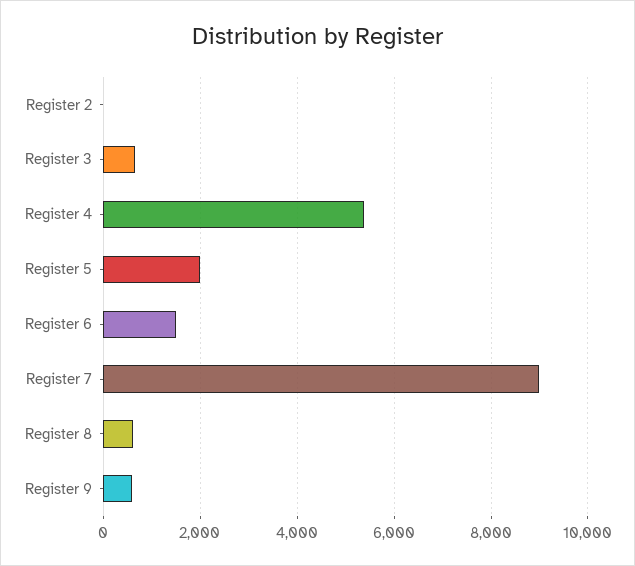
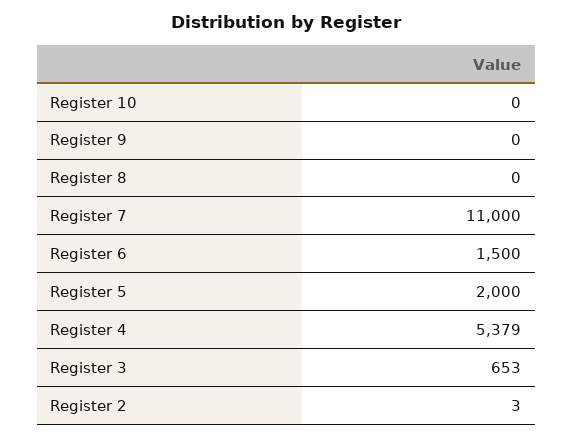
  {
    "Register 2": 3,
    "Register 3": 653,
    "Register 4": 5379,
    "Register 5": 2000,
    "Register 6": 1500,
-   "Register 7": 9000,
+   "Register 7": 11000,
-   "Register 8": 600,
+   "Register 8": 0,
-   "Register 9": 600
+   "Register 9": 0,
+   "Register 10": 0
  }

